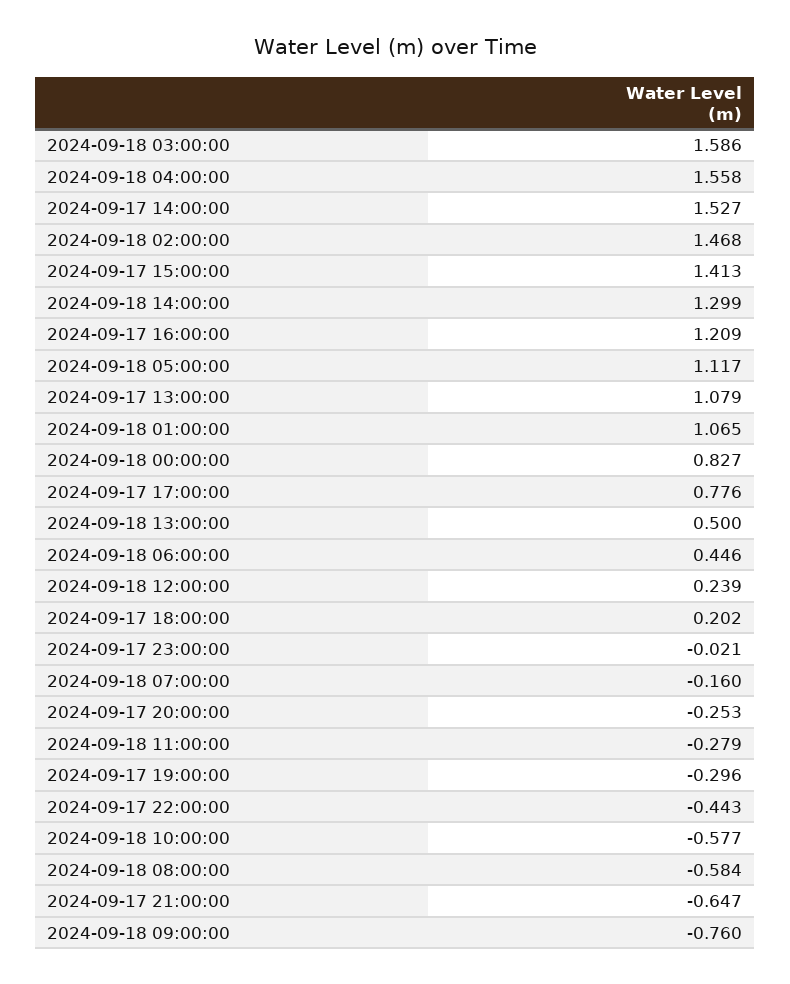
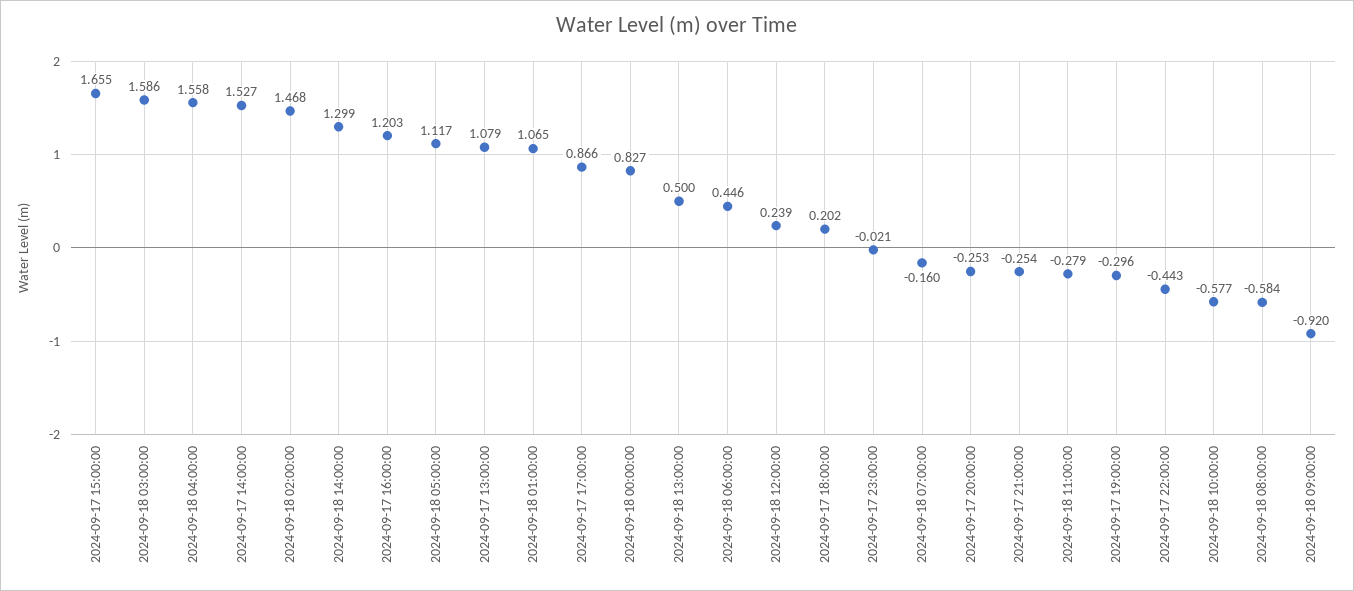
  {
    "2024-09-18 03:00:00": 1.586,
    "2024-09-18 04:00:00": 1.558,
    "2024-09-17 14:00:00": 1.527,
    "2024-09-18 02:00:00": 1.468,
-   "2024-09-17 15:00:00": 1.413,
+   "2024-09-17 15:00:00": 1.655,
    "2024-09-18 14:00:00": 1.299,
-   "2024-09-17 16:00:00": 1.209,
+   "2024-09-17 16:00:00": 1.203,
    "2024-09-18 05:00:00": 1.117,
    "2024-09-17 13:00:00": 1.079,
    "2024-09-18 01:00:00": 1.065,
    "2024-09-18 00:00:00": 0.827,
-   "2024-09-17 17:00:00": 0.776,
+   "2024-09-17 17:00:00": 0.866,
    "2024-09-18 13:00:00": 0.5,
    "2024-09-18 06:00:00": 0.446,
    "2024-09-18 12:00:00": 0.239,
    "2024-09-17 18:00:00": 0.202,
    "2024-09-17 23:00:00": -0.021,
    "2024-09-18 07:00:00": -0.16,
    "2024-09-17 20:00:00": -0.253,
    "2024-09-18 11:00:00": -0.279,
    "2024-09-17 19:00:00": -0.296,
    "2024-09-17 22:00:00": -0.443,
    "2024-09-18 10:00:00": -0.577,
    "2024-09-18 08:00:00": -0.584,
-   "2024-09-17 21:00:00": -0.647,
+   "2024-09-17 21:00:00": -0.254,
-   "2024-09-18 09:00:00": -0.76
+   "2024-09-18 09:00:00": -0.92
  }

